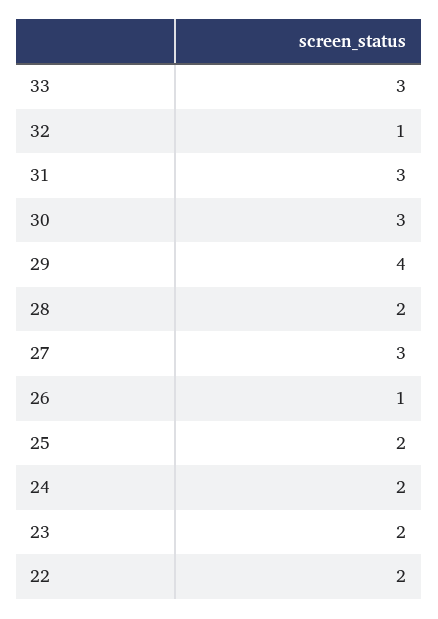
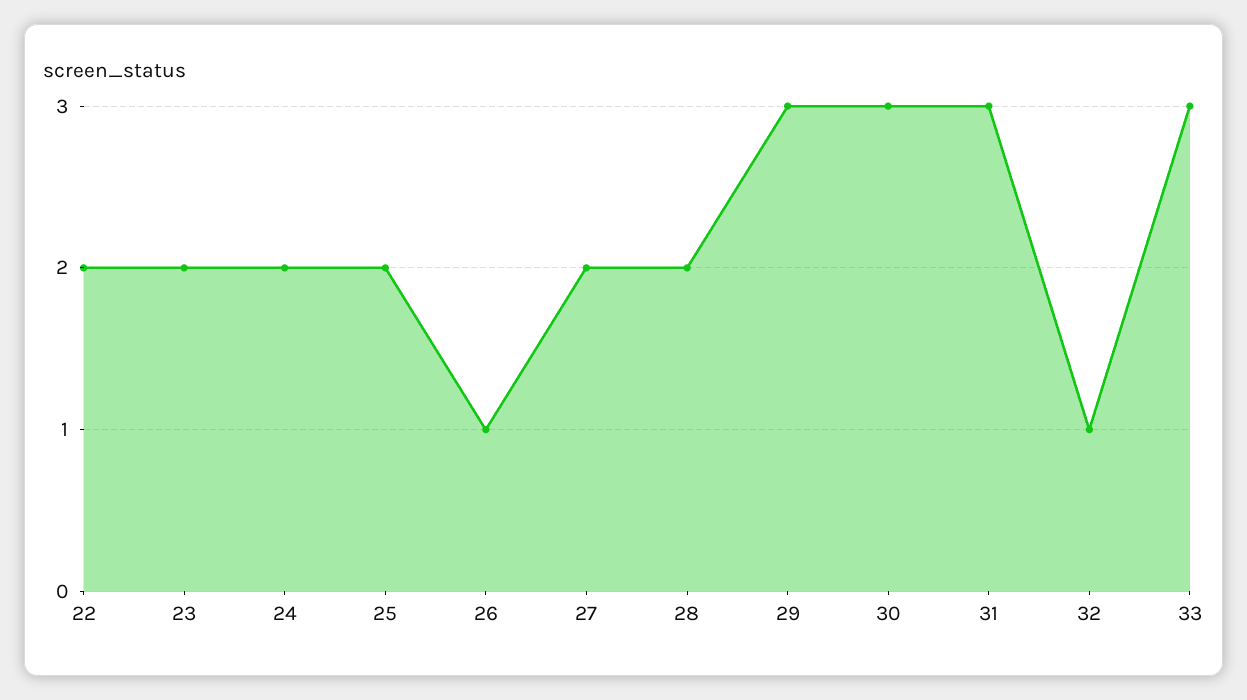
  {
    "33": 3,
    "32": 1,
    "31": 3,
    "30": 3,
-   "29": 4,
+   "29": 3,
    "28": 2,
-   "27": 3,
+   "27": 2,
    "26": 1,
    "25": 2,
    "24": 2,
    "23": 2,
    "22": 2
  }

